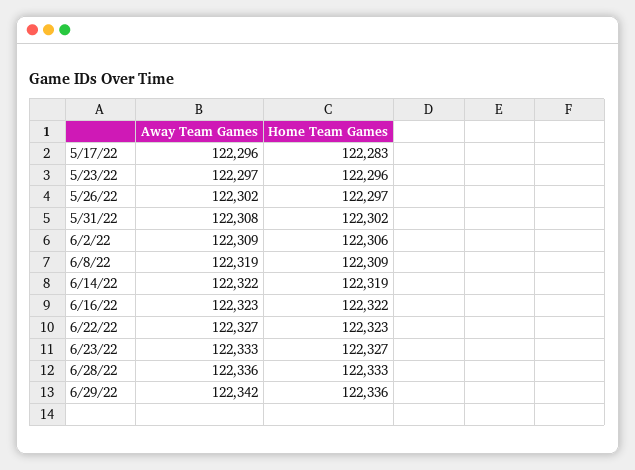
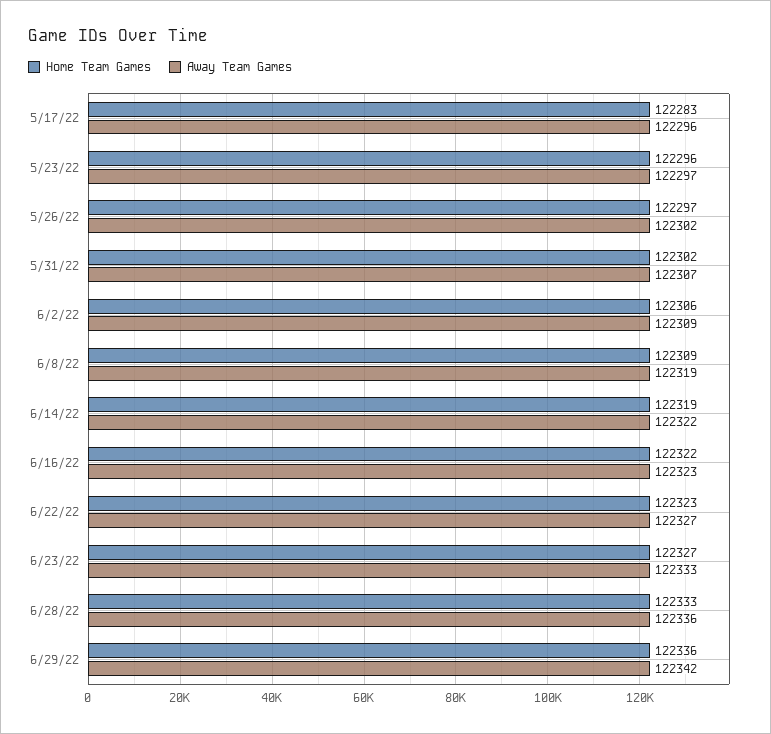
  {
    "Away Team Games": {
      "5/17/22": 122296,
      "5/23/22": 122297,
      "5/26/22": 122302,
-     "5/31/22": 122308,
+     "5/31/22": 122307,
      "6/2/22": 122309,
      "6/8/22": 122319,
      "6/14/22": 122322,
      "6/16/22": 122323,
      "6/22/22": 122327,
      "6/23/22": 122333,
      "6/28/22": 122336,
      "6/29/22": 122342
    },
    "Home Team Games": {
      "5/17/22": 122283,
      "5/23/22": 122296,
      "5/26/22": 122297,
      "5/31/22": 122302,
      "6/2/22": 122306,
      "6/8/22": 122309,
      "6/14/22": 122319,
      "6/16/22": 122322,
      "6/22/22": 122323,
      "6/23/22": 122327,
      "6/28/22": 122333,
      "6/29/22": 122336
    }
  }

